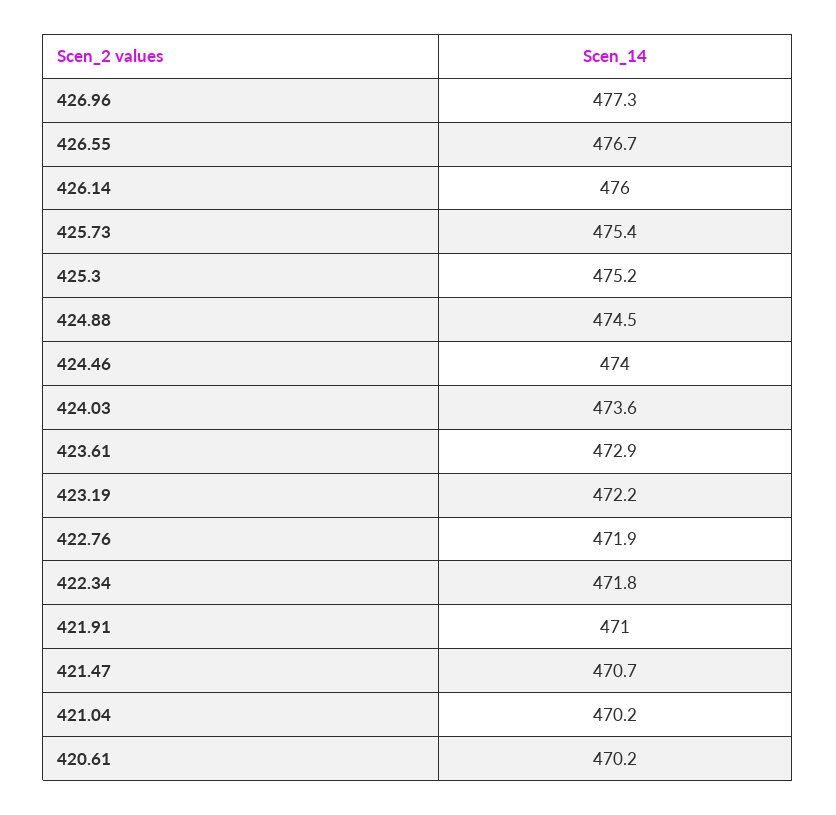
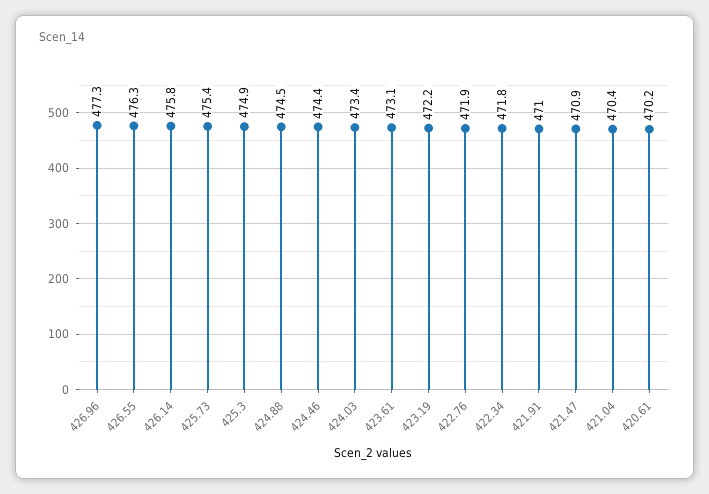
  {
    "426.96": 477.3,
-   "426.55": 476.7,
+   "426.55": 476.3,
-   "426.14": 476,
+   "426.14": 475.8,
    "425.73": 475.4,
-   "425.3": 475.2,
+   "425.3": 474.9,
    "424.88": 474.5,
-   "424.46": 474,
+   "424.46": 474.4,
-   "424.03": 473.6,
+   "424.03": 473.4,
-   "423.61": 472.9,
+   "423.61": 473.1,
    "423.19": 472.2,
    "422.76": 471.9,
    "422.34": 471.8,
    "421.91": 471,
-   "421.47": 470.7,
+   "421.47": 470.9,
-   "421.04": 470.2,
+   "421.04": 470.4,
    "420.61": 470.2
  }

